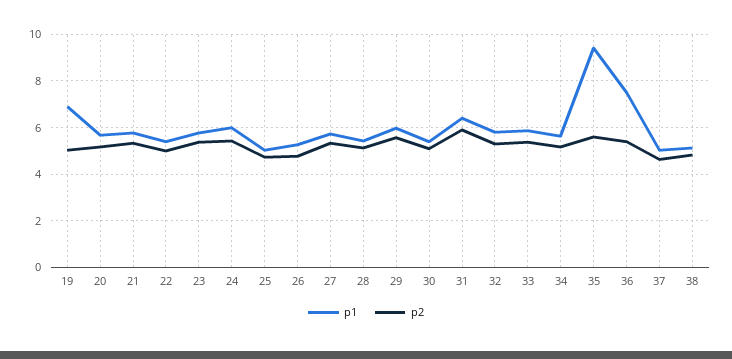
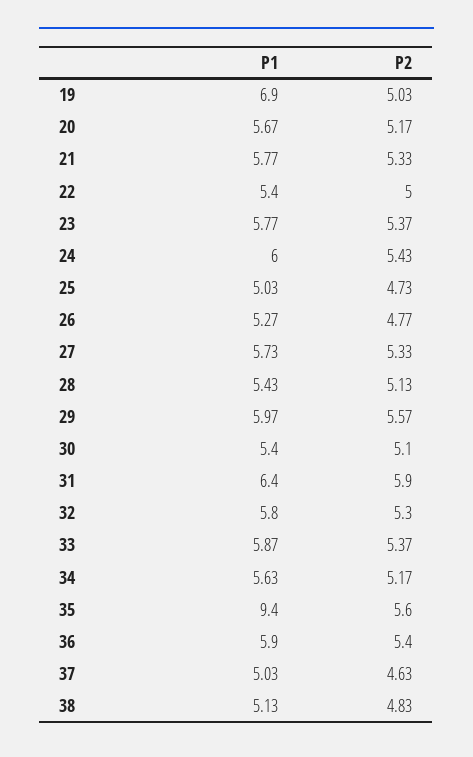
  {
    "p1": {
      "19": 6.9,
      "20": 5.67,
      "21": 5.77,
      "22": 5.4,
      "23": 5.77,
      "24": 6,
      "25": 5.03,
      "26": 5.27,
      "27": 5.73,
      "28": 5.43,
      "29": 5.97,
      "30": 5.4,
      "31": 6.4,
      "32": 5.8,
      "33": 5.87,
      "34": 5.63,
      "35": 9.4,
-     "36": 7.5,
+     "36": 5.9,
      "37": 5.03,
      "38": 5.13
    },
    "p2": {
      "19": 5.03,
      "20": 5.17,
      "21": 5.33,
      "22": 5,
      "23": 5.37,
      "24": 5.43,
      "25": 4.73,
      "26": 4.77,
      "27": 5.33,
      "28": 5.13,
      "29": 5.57,
      "30": 5.1,
      "31": 5.9,
      "32": 5.3,
      "33": 5.37,
      "34": 5.17,
      "35": 5.6,
      "36": 5.4,
      "37": 4.63,
      "38": 4.83
    }
  }

